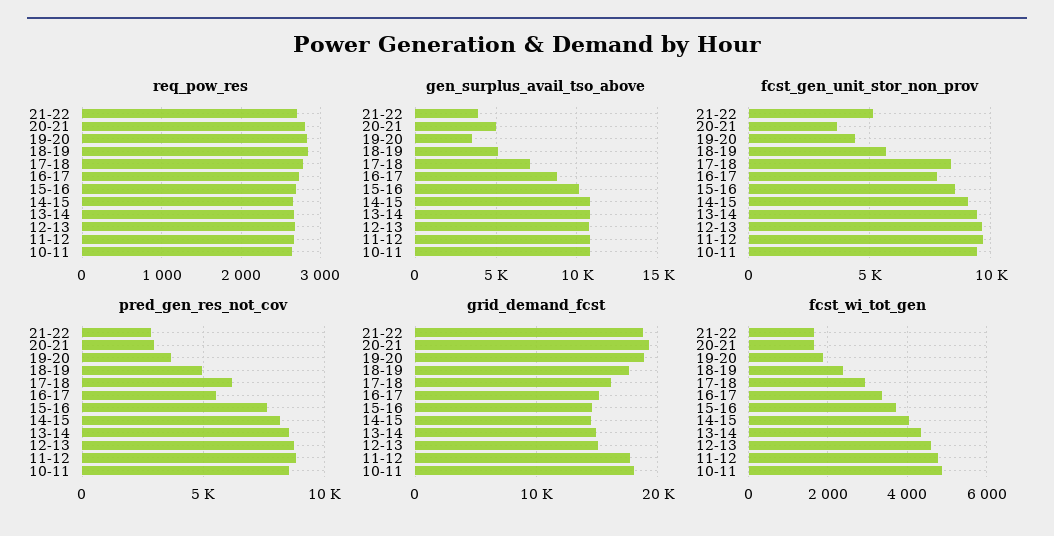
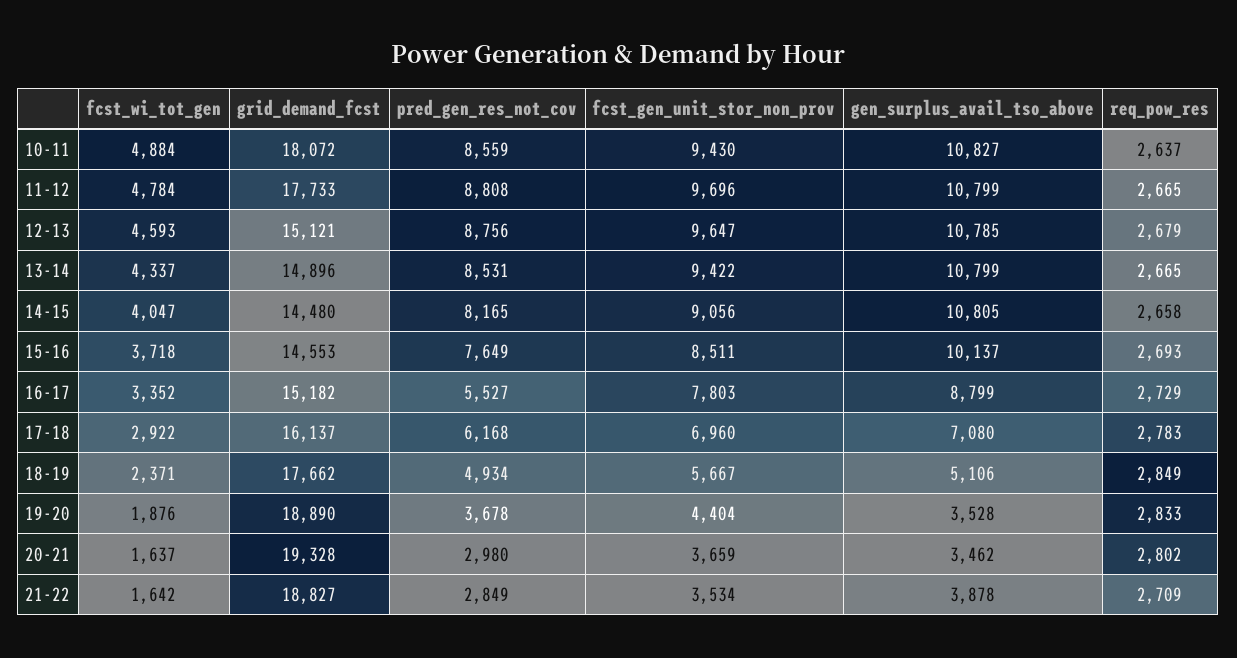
  {
    "req_pow_res": {
      "21-22": 2709,
      "20-21": 2802,
      "19-20": 2833,
      "18-19": 2849,
      "17-18": 2783,
      "16-17": 2729,
      "15-16": 2693,
      "14-15": 2658,
      "13-14": 2665,
      "12-13": 2679,
      "11-12": 2665,
      "10-11": 2637
    },
    "gen_surplus_avail_tso_above": {
      "21-22": 3878,
-     "20-21": 5000,
+     "20-21": 3462,
      "19-20": 3528,
      "18-19": 5106,
      "17-18": 7080,
      "16-17": 8799,
      "15-16": 10137,
      "14-15": 10805,
      "13-14": 10799,
      "12-13": 10785,
      "11-12": 10799,
      "10-11": 10827
    },
    "fcst_gen_unit_stor_non_prov": {
-     "21-22": 5000,
+     "21-22": 3534,
      "20-21": 3659,
      "19-20": 4404,
      "18-19": 5667,
-     "17-18": 8500,
+     "17-18": 6960,
      "16-17": 7803,
      "15-16": 8511,
      "14-15": 9056,
      "13-14": 9422,
      "12-13": 9647,
      "11-12": 9696,
      "10-11": 9430
    },
    "pred_gen_res_not_cov": {
      "21-22": 2849,
      "20-21": 2980,
      "19-20": 3678,
      "18-19": 4934,
      "17-18": 6168,
      "16-17": 5527,
      "15-16": 7649,
      "14-15": 8165,
      "13-14": 8531,
      "12-13": 8756,
      "11-12": 8808,
      "10-11": 8559
    },
    "grid_demand_fcst": {
      "21-22": 18827,
      "20-21": 19328,
      "19-20": 18890,
      "18-19": 17662,
      "17-18": 16137,
      "16-17": 15182,
      "15-16": 14553,
      "14-15": 14480,
      "13-14": 14896,
      "12-13": 15121,
      "11-12": 17733,
      "10-11": 18072
    },
    "fcst_wi_tot_gen": {
      "21-22": 1642,
      "20-21": 1637,
      "19-20": 1876,
      "18-19": 2371,
      "17-18": 2922,
      "16-17": 3352,
      "15-16": 3718,
      "14-15": 4047,
      "13-14": 4337,
      "12-13": 4593,
      "11-12": 4784,
      "10-11": 4884
    }
  }

